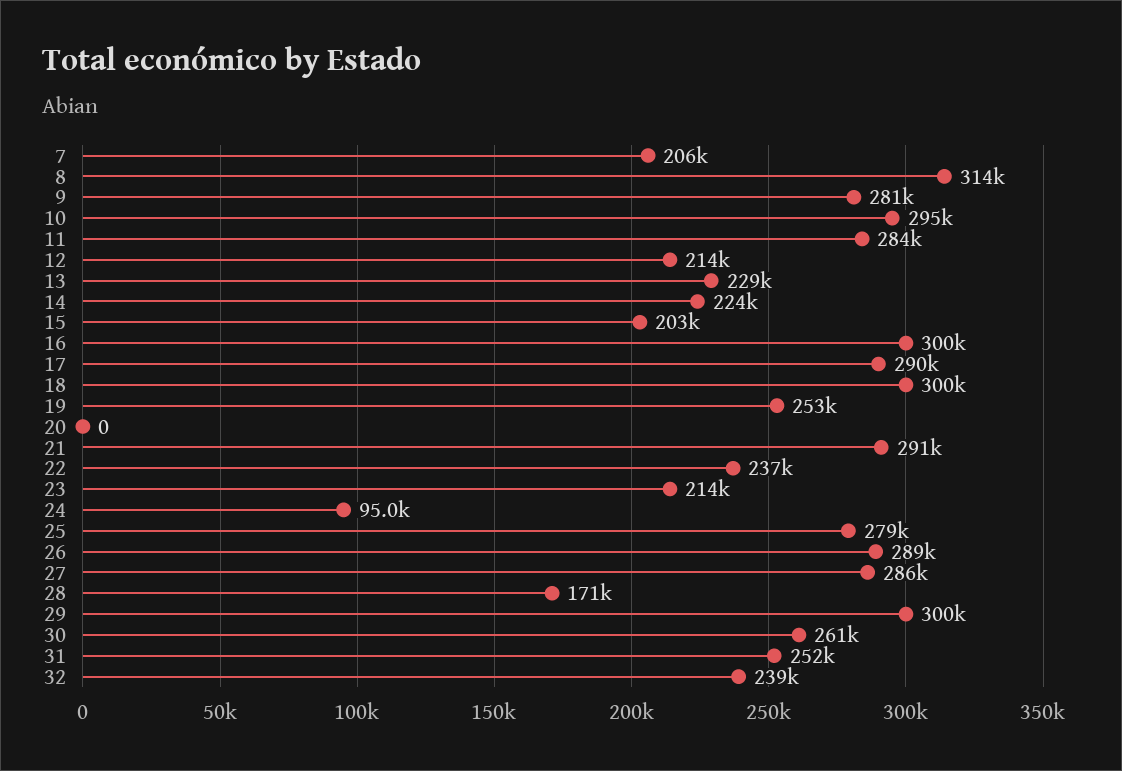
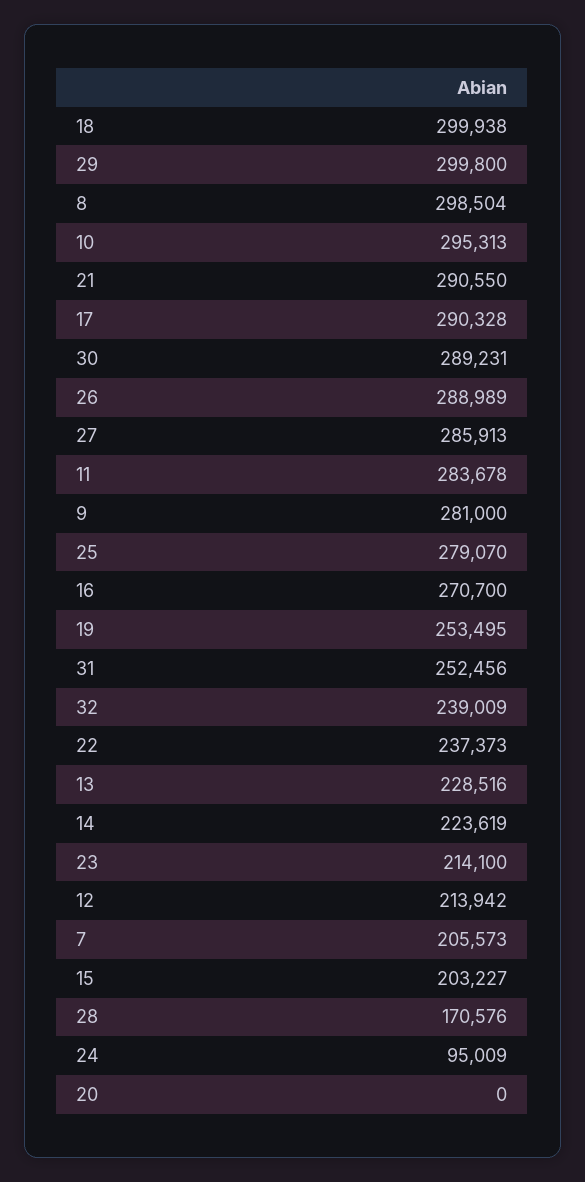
  {
    "7": 205573,
-   "8": 314000,
+   "8": 298504,
    "9": 281000,
    "10": 295313,
    "11": 283678,
    "12": 213942,
    "13": 228516,
    "14": 223619,
    "15": 203227,
-   "16": 300000,
+   "16": 270700,
    "17": 290328,
    "18": 299938,
    "19": 253495,
    "20": 0,
    "21": 290550,
    "22": 237373,
    "23": 214100,
    "24": 95009,
    "25": 279070,
    "26": 288989,
    "27": 285913,
    "28": 170576,
    "29": 299800,
-   "30": 261000,
+   "30": 289231,
    "31": 252456,
    "32": 239009
  }

